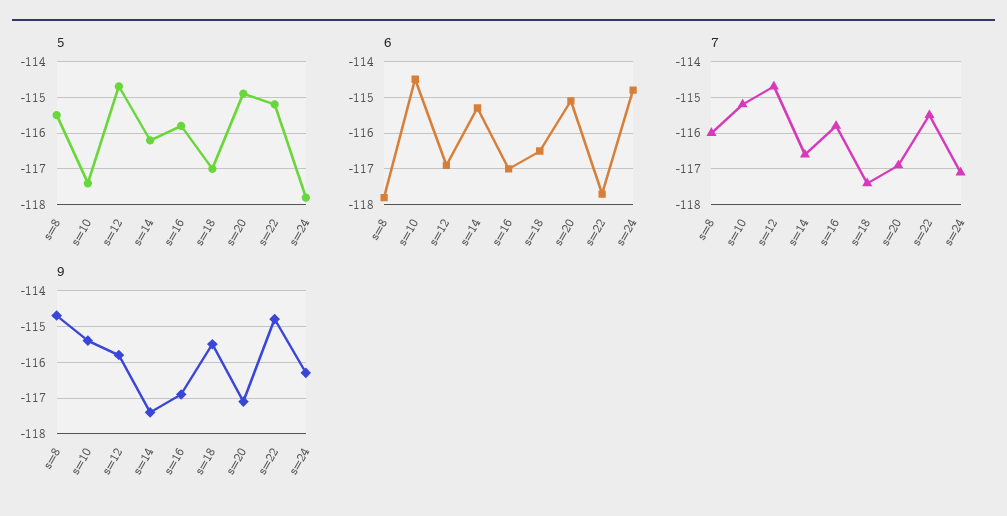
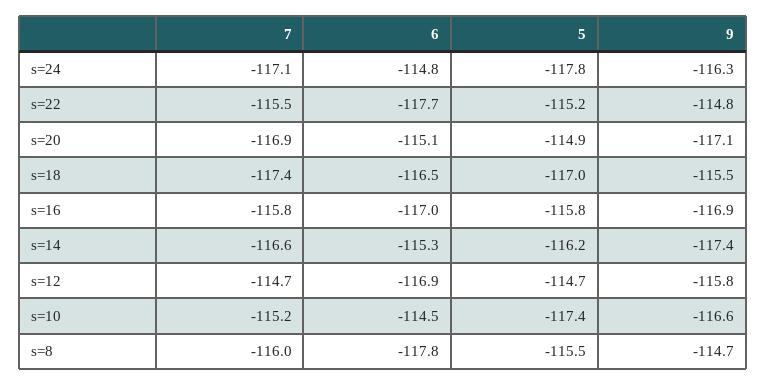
  {
    "5": {
      "s=8": -115.5,
      "s=10": -117.4,
      "s=12": -114.7,
      "s=14": -116.2,
      "s=16": -115.8,
      "s=18": -117,
      "s=20": -114.9,
      "s=22": -115.2,
      "s=24": -117.8
    },
    "6": {
      "s=8": -117.8,
      "s=10": -114.5,
      "s=12": -116.9,
      "s=14": -115.3,
      "s=16": -117,
      "s=18": -116.5,
      "s=20": -115.1,
      "s=22": -117.7,
      "s=24": -114.8
    },
    "7": {
      "s=8": -116,
      "s=10": -115.2,
      "s=12": -114.7,
      "s=14": -116.6,
      "s=16": -115.8,
      "s=18": -117.4,
      "s=20": -116.9,
      "s=22": -115.5,
      "s=24": -117.1
    },
    "9": {
      "s=8": -114.7,
-     "s=10": -115.5,
+     "s=10": -116.6,
      "s=12": -115.8,
      "s=14": -117.4,
      "s=16": -116.9,
      "s=18": -115.5,
      "s=20": -117.1,
      "s=22": -114.8,
      "s=24": -116.3
    }
  }

